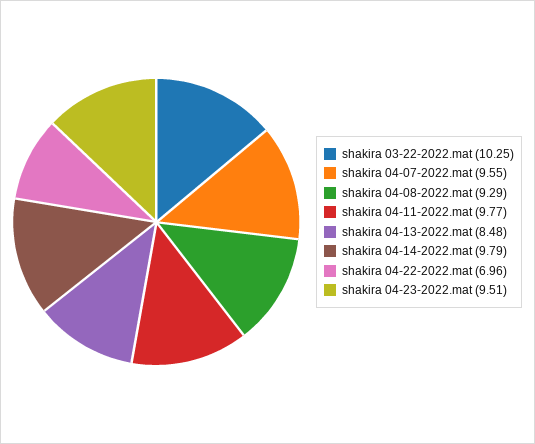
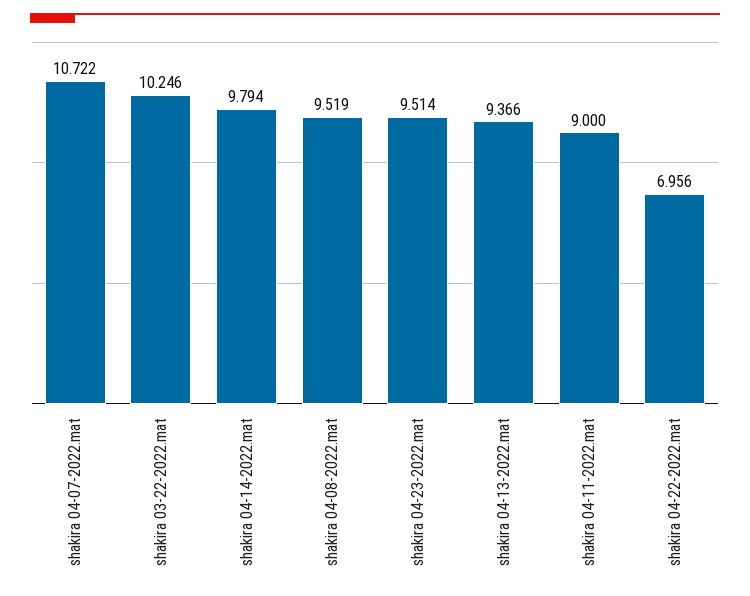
  {
    "shakira 03-22-2022.mat": 10.246,
-   "shakira 04-07-2022.mat": 9.55,
+   "shakira 04-07-2022.mat": 10.722,
-   "shakira 04-08-2022.mat": 9.29,
+   "shakira 04-08-2022.mat": 9.519,
-   "shakira 04-11-2022.mat": 9.77,
+   "shakira 04-11-2022.mat": 9,
-   "shakira 04-13-2022.mat": 8.48,
+   "shakira 04-13-2022.mat": 9.366,
    "shakira 04-14-2022.mat": 9.794,
    "shakira 04-22-2022.mat": 6.956,
    "shakira 04-23-2022.mat": 9.514
  }

